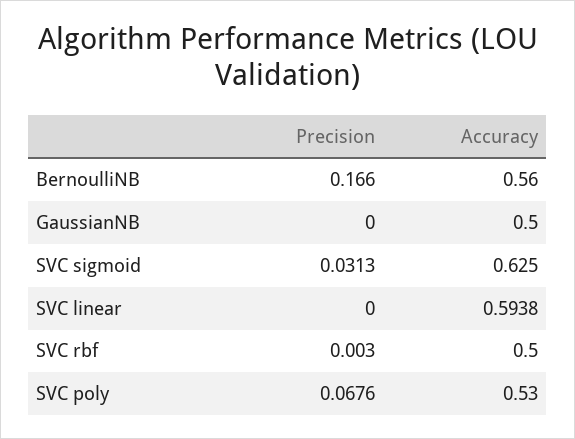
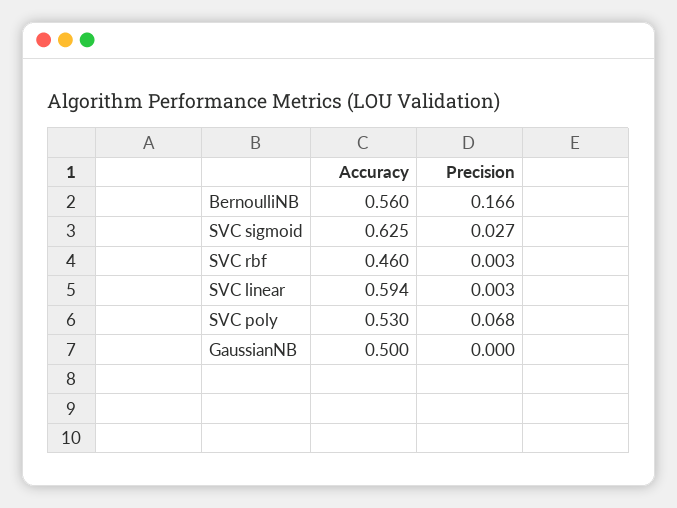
  {
    "Precision": {
      "BernoulliNB": 0.166,
      "GaussianNB": 0,
-     "SVC sigmoid": 0.0313,
+     "SVC sigmoid": 0.027,
-     "SVC linear": 0,
+     "SVC linear": 0.003,
      "SVC rbf": 0.003,
      "SVC poly": 0.0676
    },
    "Accuracy": {
      "BernoulliNB": 0.56,
      "GaussianNB": 0.5,
      "SVC sigmoid": 0.625,
      "SVC linear": 0.5938,
-     "SVC rbf": 0.5,
+     "SVC rbf": 0.46,
      "SVC poly": 0.53
    }
  }

